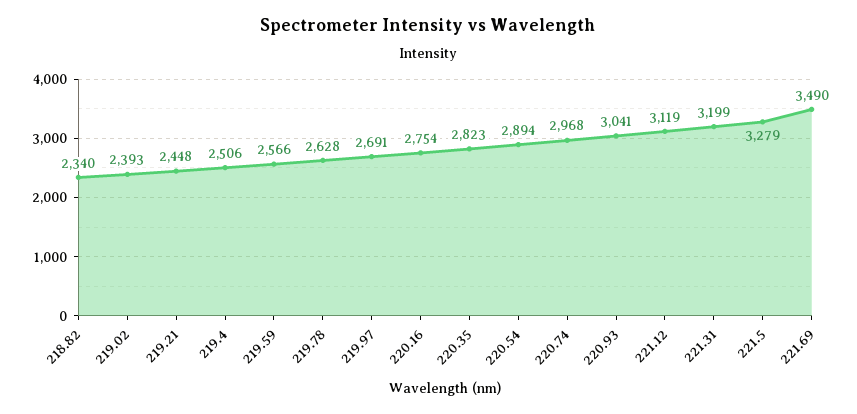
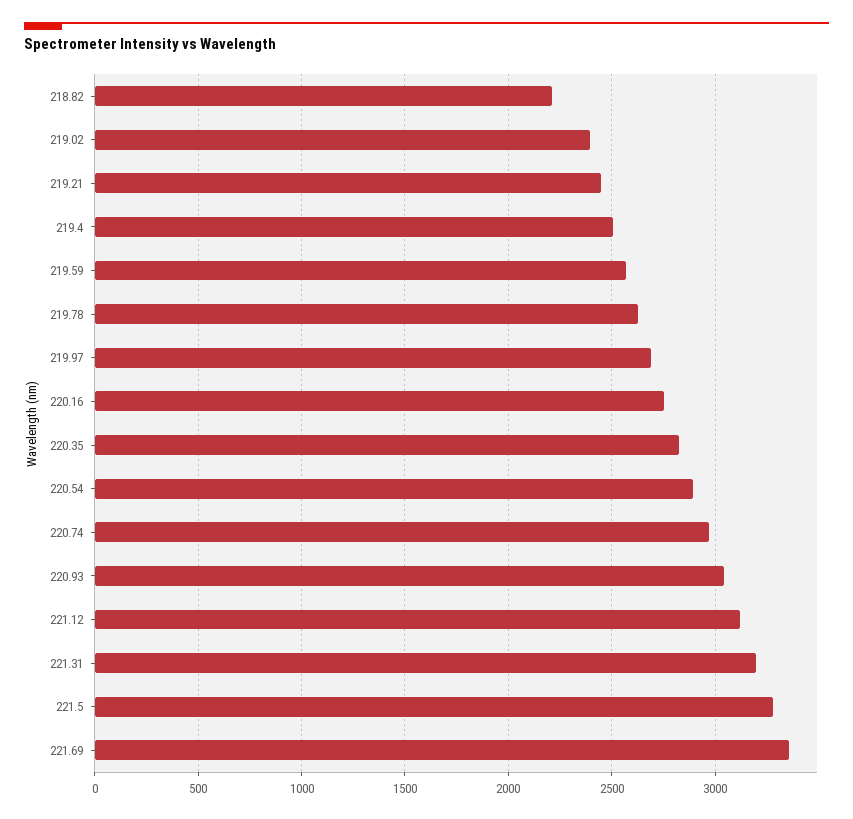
  {
-   "218.82": 2340,
+   "218.82": 2200,
    "219.02": 2393,
    "219.21": 2448,
    "219.4": 2506,
    "219.59": 2566,
    "219.78": 2628,
    "219.97": 2691,
    "220.16": 2754,
    "220.35": 2823,
    "220.54": 2894,
    "220.74": 2968,
    "220.93": 3041,
    "221.12": 3119,
    "221.31": 3199,
    "221.5": 3279,
-   "221.69": 3490
+   "221.69": 3350
  }

